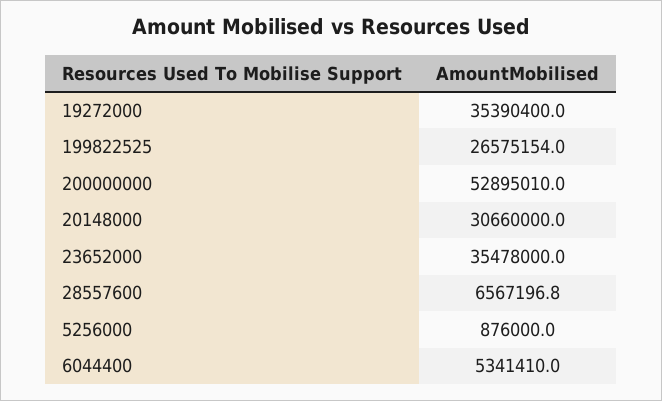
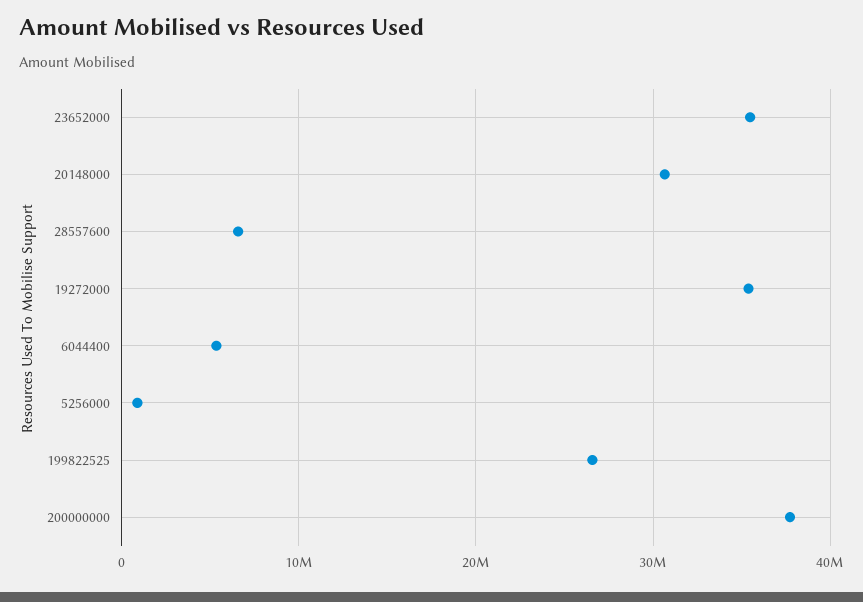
  {
    "19272000": 35390400,
    "199822525": 26575154,
-   "200000000": 52895010,
+   "200000000": 38000000,
    "20148000": 30660000,
    "23652000": 35478000,
    "28557600": 6567196.8,
    "5256000": 876000,
    "6044400": 5341410
  }

